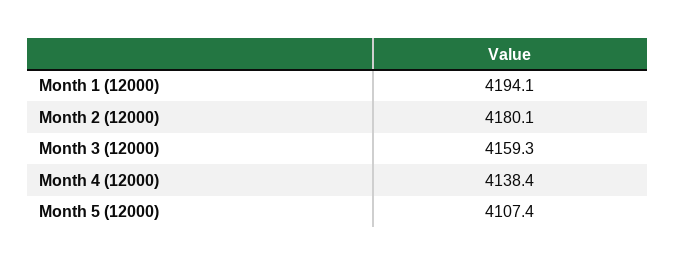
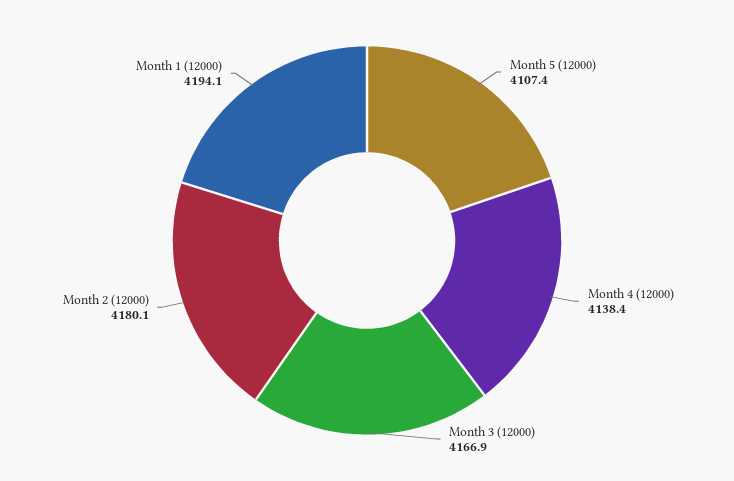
  {
    "Month 1 (12000)": 4194.1,
    "Month 2 (12000)": 4180.1,
-   "Month 3 (12000)": 4159.3,
+   "Month 3 (12000)": 4166.9,
    "Month 4 (12000)": 4138.4,
    "Month 5 (12000)": 4107.4
  }

